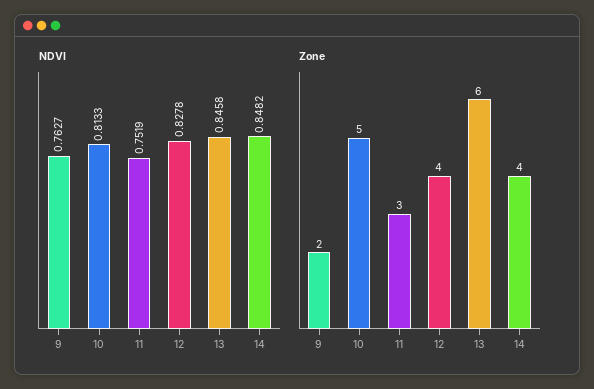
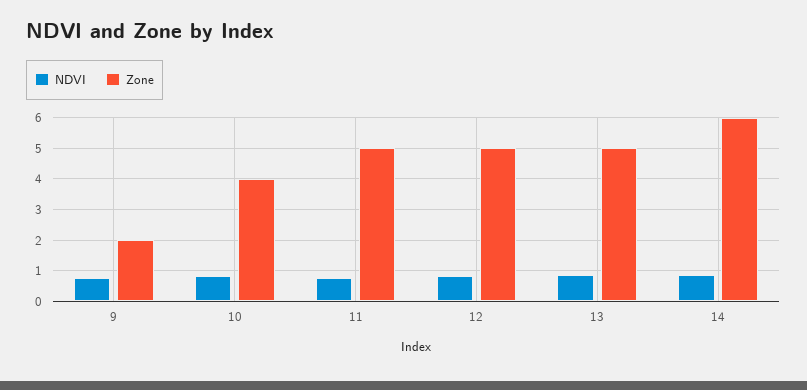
  {
    "NDVI": {
      "9": 0.7627,
      "10": 0.8133,
      "11": 0.7519,
      "12": 0.8278,
      "13": 0.8458,
      "14": 0.8482
    },
    "Zone": {
      "9": 2,
-     "10": 5,
+     "10": 4,
-     "11": 3,
+     "11": 5,
-     "12": 4,
+     "12": 5,
-     "13": 6,
+     "13": 5,
-     "14": 4
+     "14": 6
    }
  }

